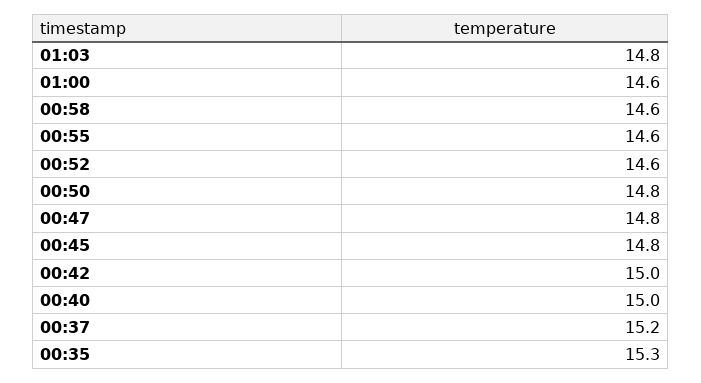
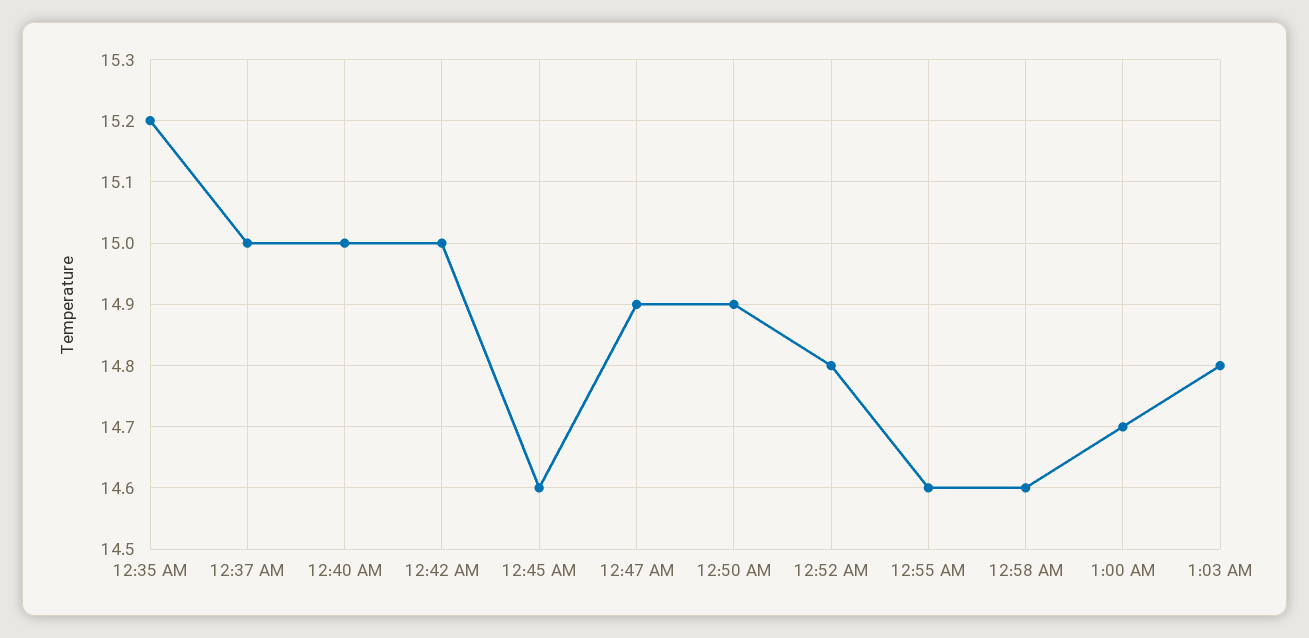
  {
    "01:03": 14.8,
-   "01:00": 14.6,
+   "01:00": 14.7,
    "00:58": 14.6,
    "00:55": 14.6,
-   "00:52": 14.6,
+   "00:52": 14.8,
-   "00:50": 14.8,
+   "00:50": 14.9,
-   "00:47": 14.8,
+   "00:47": 14.9,
-   "00:45": 14.8,
+   "00:45": 14.6,
    "00:42": 15,
    "00:40": 15,
-   "00:37": 15.2,
+   "00:37": 15,
-   "00:35": 15.3
+   "00:35": 15.2
  }

